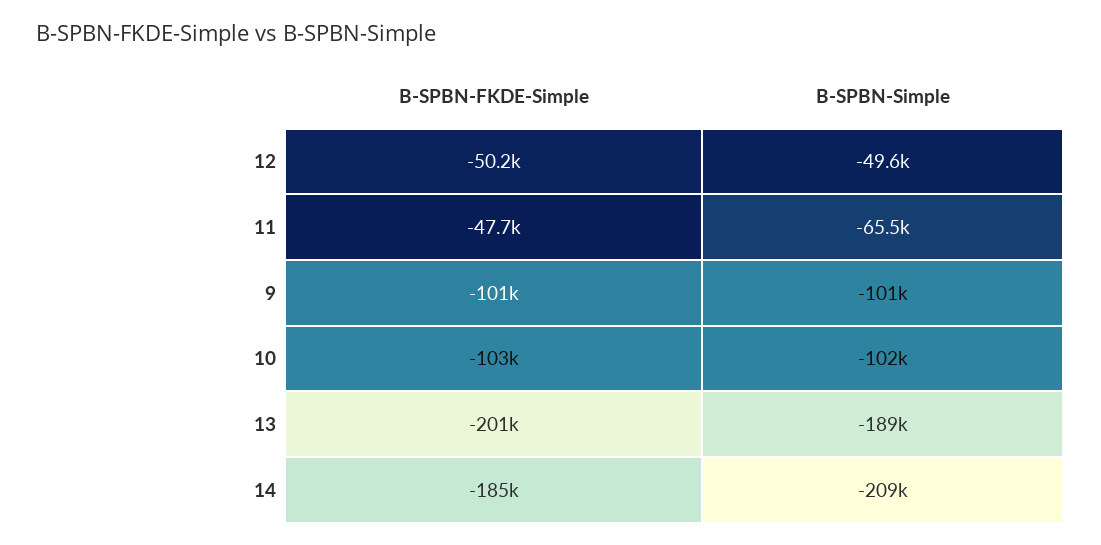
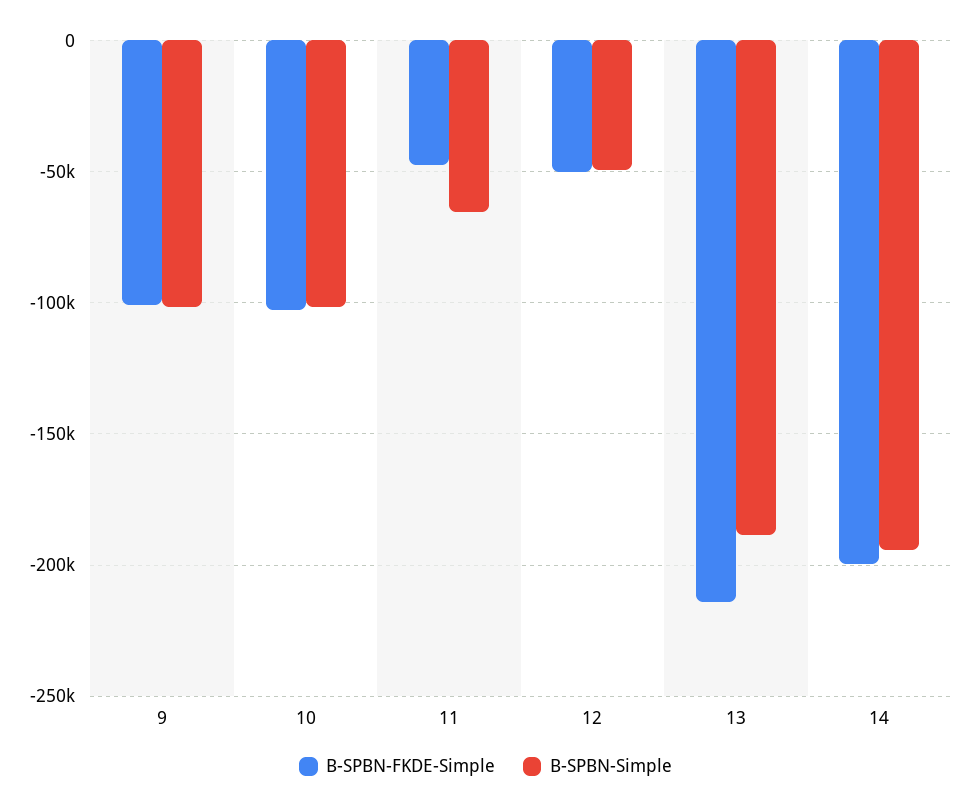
  {
    "B-SPBN-FKDE-Simple": {
      "12": -50200,
      "11": -47700,
      "9": -101000,
      "10": -103000,
-     "13": -201000,
+     "13": -215000,
-     "14": -185000
+     "14": -200000
    },
    "B-SPBN-Simple": {
      "12": -49600,
      "11": -65500,
      "9": -101000,
      "10": -102000,
      "13": -189000,
-     "14": -209000
+     "14": -195000
    }
  }

